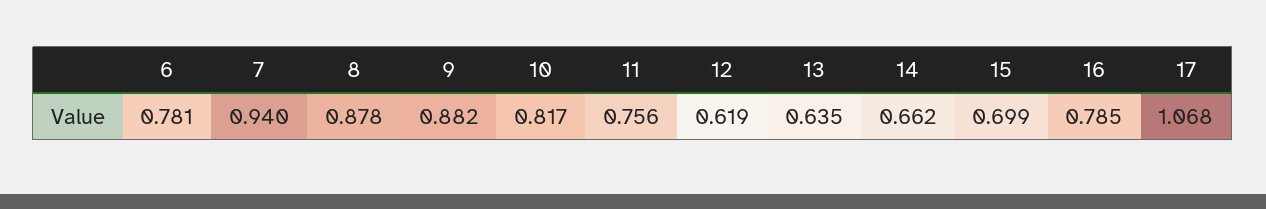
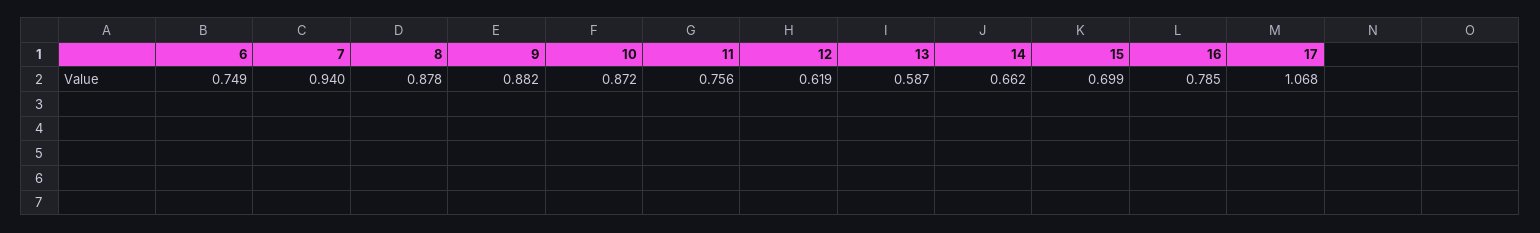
  {
-   "6": 0.781,
+   "6": 0.749,
    "7": 0.94,
    "8": 0.878,
    "9": 0.882,
-   "10": 0.817,
+   "10": 0.872,
    "11": 0.756,
    "12": 0.619,
-   "13": 0.635,
+   "13": 0.587,
    "14": 0.662,
    "15": 0.699,
    "16": 0.785,
    "17": 1.068
  }

